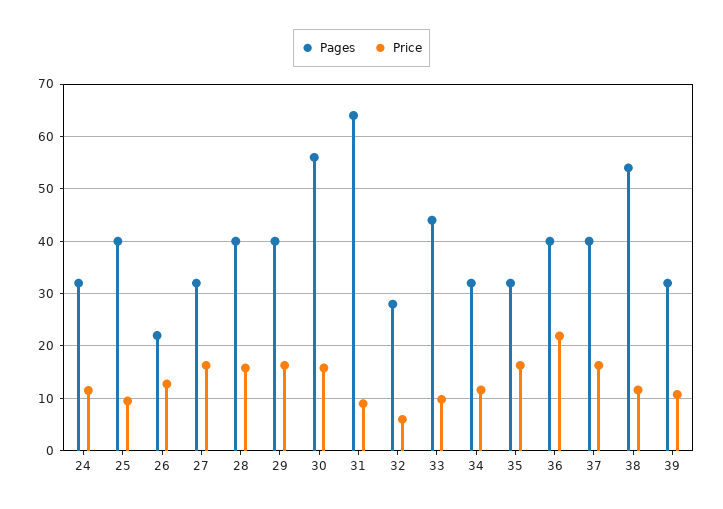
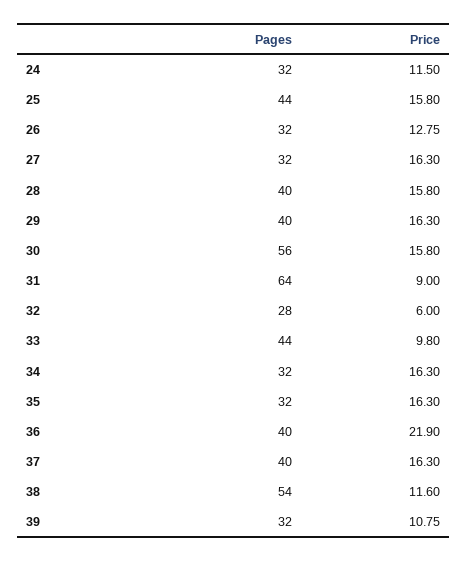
  {
    "Pages": {
      "24": 32,
-     "25": 40,
+     "25": 44,
-     "26": 22,
+     "26": 32,
      "27": 32,
      "28": 40,
      "29": 40,
      "30": 56,
      "31": 64,
      "32": 28,
      "33": 44,
      "34": 32,
      "35": 32,
      "36": 40,
      "37": 40,
      "38": 54,
      "39": 32
    },
    "Price": {
      "24": 11.5,
-     "25": 10,
+     "25": 15.8,
      "26": 12.75,
      "27": 16.3,
      "28": 15.8,
      "29": 16.3,
      "30": 15.8,
      "31": 9,
      "32": 6,
      "33": 9.8,
-     "34": 12,
+     "34": 16.3,
      "35": 16.3,
      "36": 21.9,
      "37": 16.3,
      "38": 11.6,
      "39": 10.75
    }
  }

